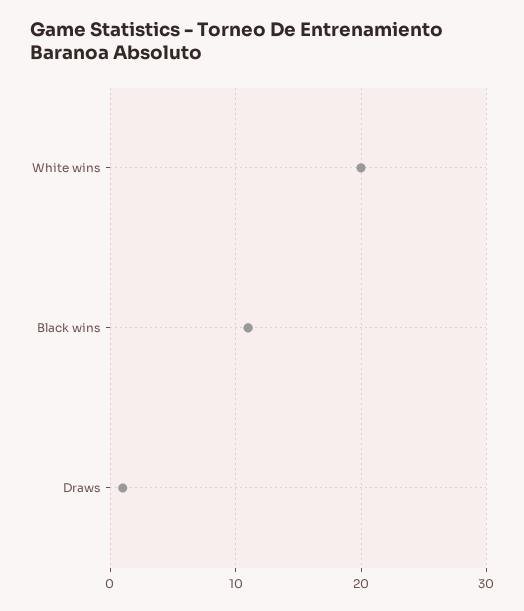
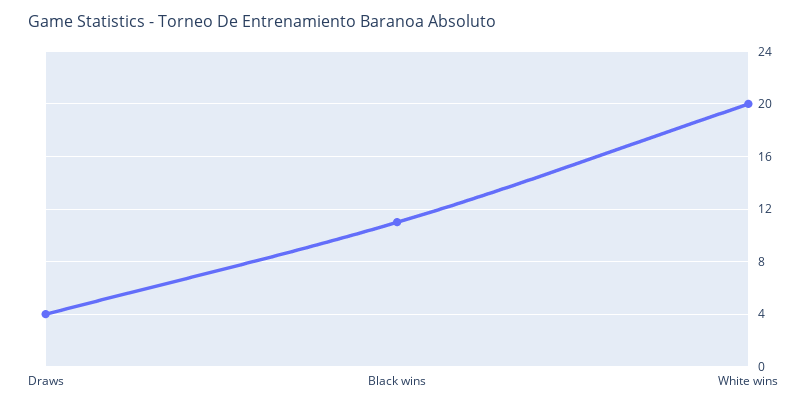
  {
    "White wins": 20,
    "Black wins": 11,
-   "Draws": 1
+   "Draws": 4
  }

